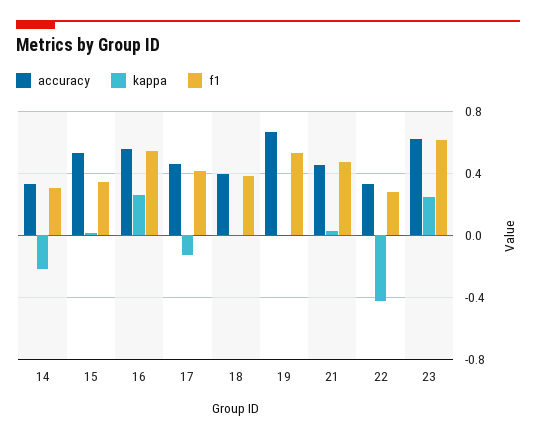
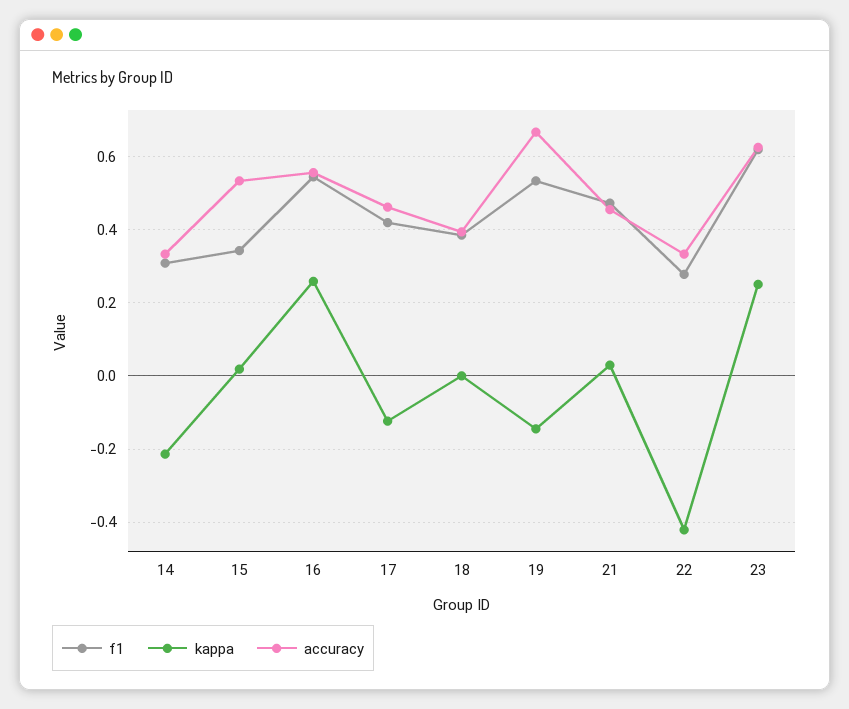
  {
    "accuracy": {
      "14": 0.34,
      "15": 0.54,
      "16": 0.56,
      "17": 0.46,
      "18": 0.4,
      "19": 0.66,
      "21": 0.46,
      "22": 0.34,
      "23": 0.62
    },
    "kappa": {
      "14": -0.22,
      "15": 0.02,
      "16": 0.26,
      "17": -0.12,
      "18": 0,
-     "19": 0,
+     "19": -0.14,
      "21": 0.02,
      "22": -0.42,
      "23": 0.26
    },
    "f1": {
      "14": 0.3,
      "15": 0.34,
      "16": 0.54,
      "17": 0.42,
      "18": 0.38,
      "19": 0.54,
      "21": 0.48,
      "22": 0.28,
      "23": 0.62
    }
  }

